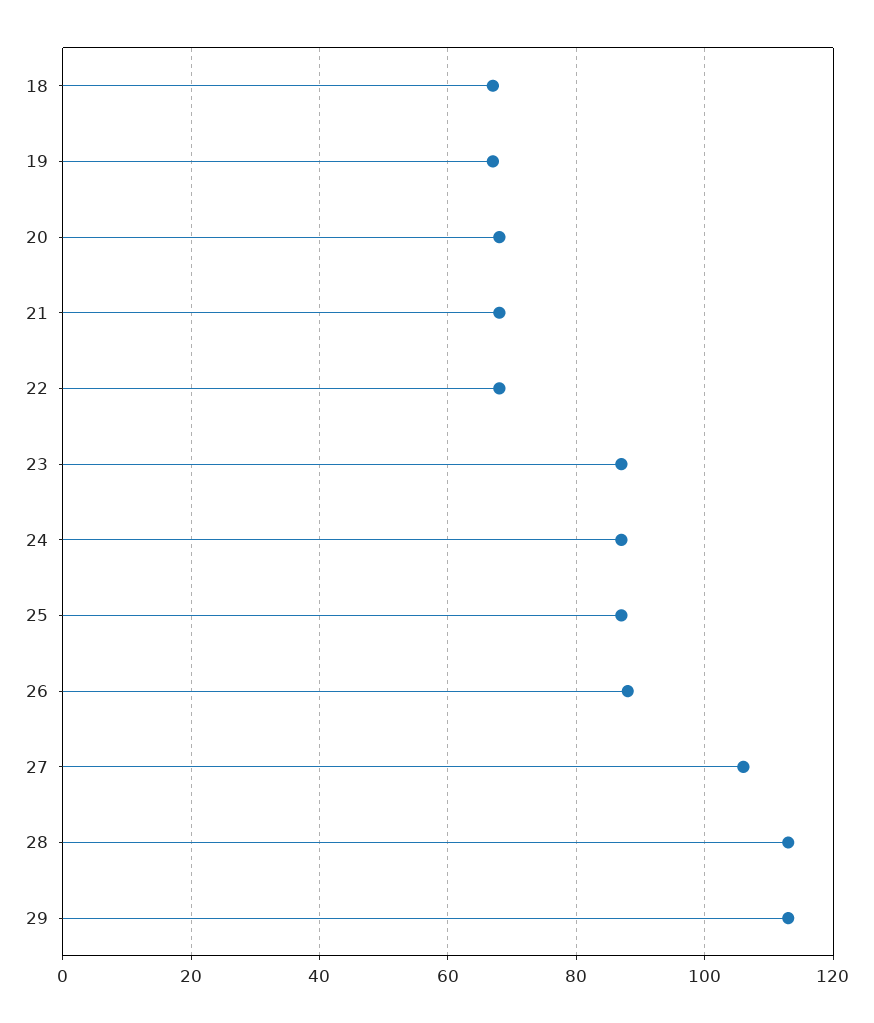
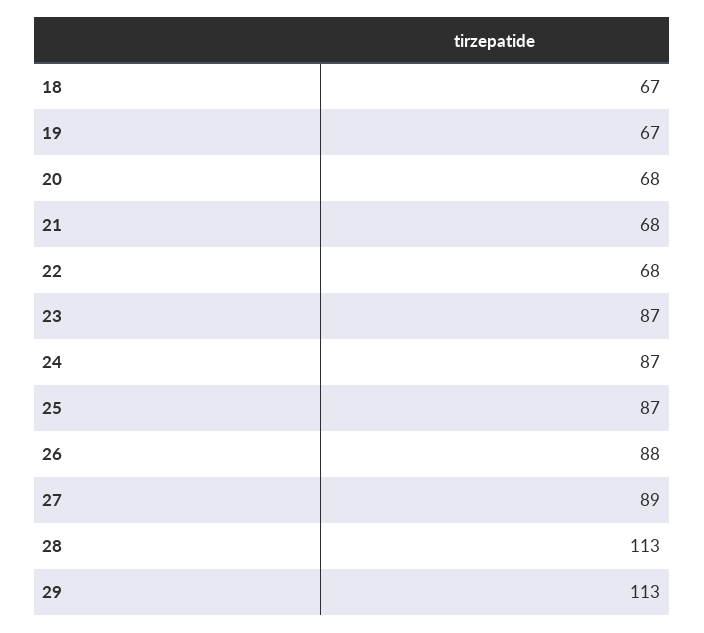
  {
    "18": 67,
    "19": 67,
    "20": 68,
    "21": 68,
    "22": 68,
    "23": 87,
    "24": 87,
    "25": 87,
    "26": 88,
-   "27": 105,
+   "27": 89,
    "28": 113,
    "29": 113
  }

